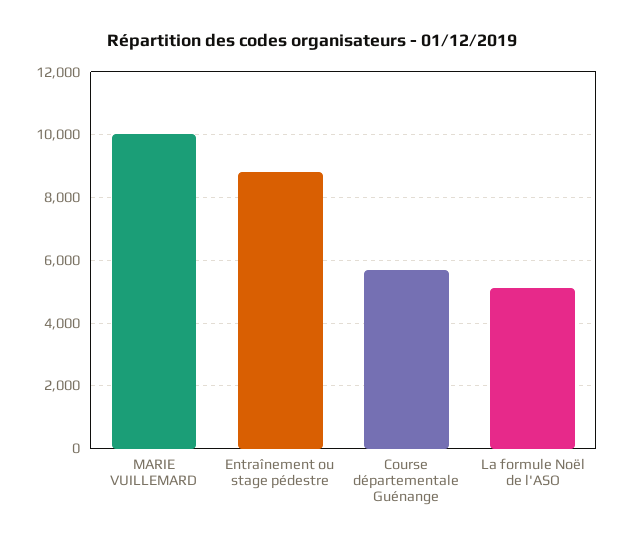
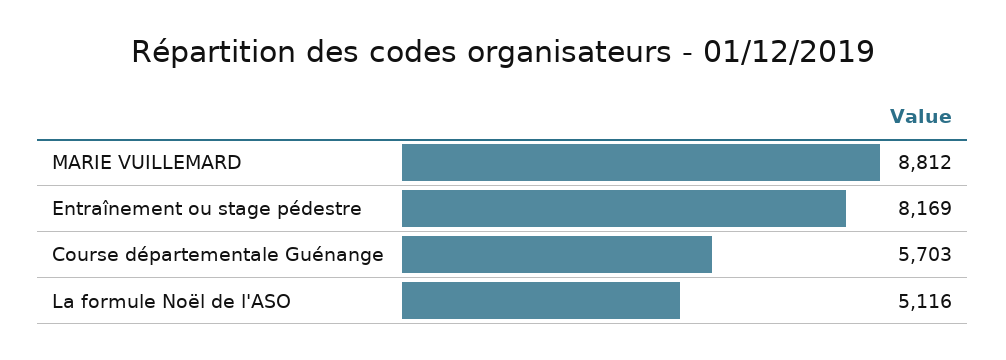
  {
-   "MARIE VUILLEMARD": 10000,
+   "MARIE VUILLEMARD": 8812,
-   "Entraînement ou stage pédestre": 8800,
+   "Entraînement ou stage pédestre": 8169,
    "Course départementale Guénange": 5703,
    "La formule Noël de l'ASO": 5116
  }

